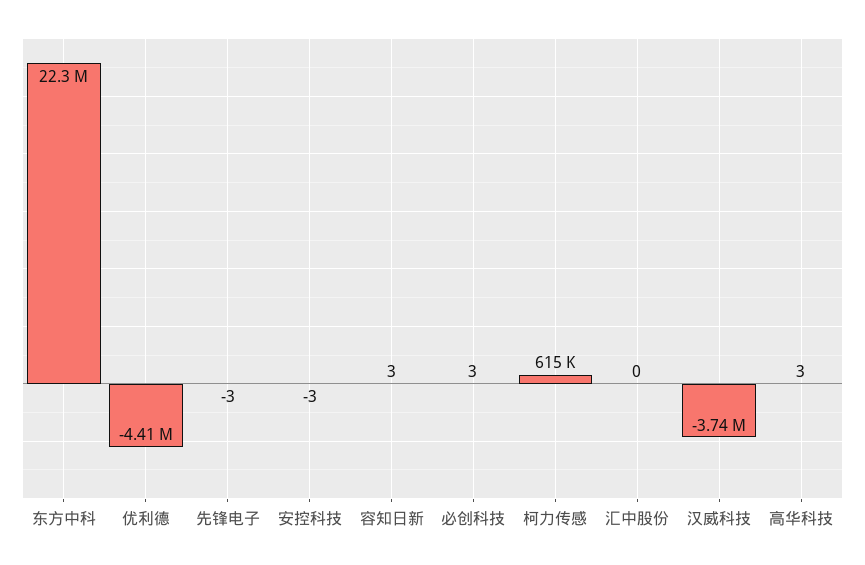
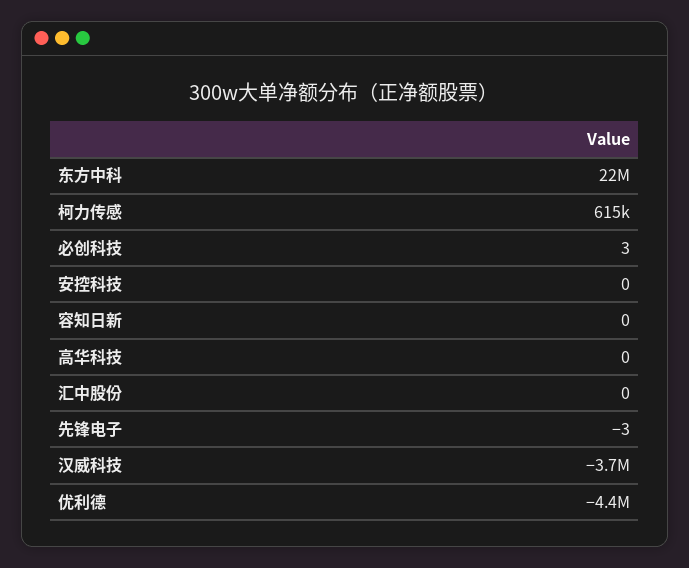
  {
    "东方中科": 22300000,
    "优利德": -4410000,
    "先锋电子": -3,
-   "安控科技": -3,
+   "安控科技": 0,
-   "容知日新": 3,
+   "容知日新": 0,
    "必创科技": 3,
    "柯力传感": 615000,
    "汇中股份": 0,
    "汉威科技": -3740000,
-   "高华科技": 3
+   "高华科技": 0
  }

